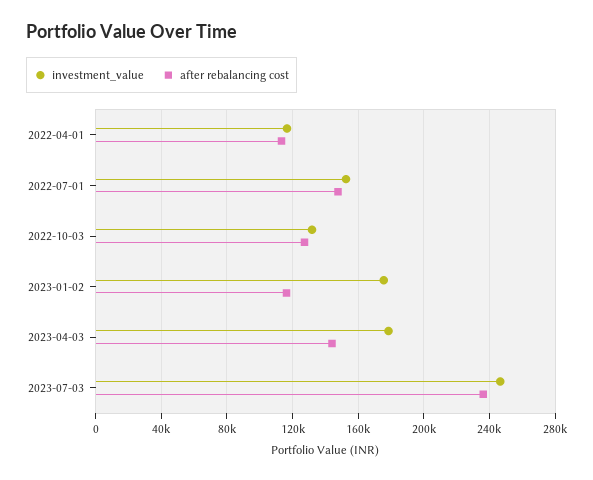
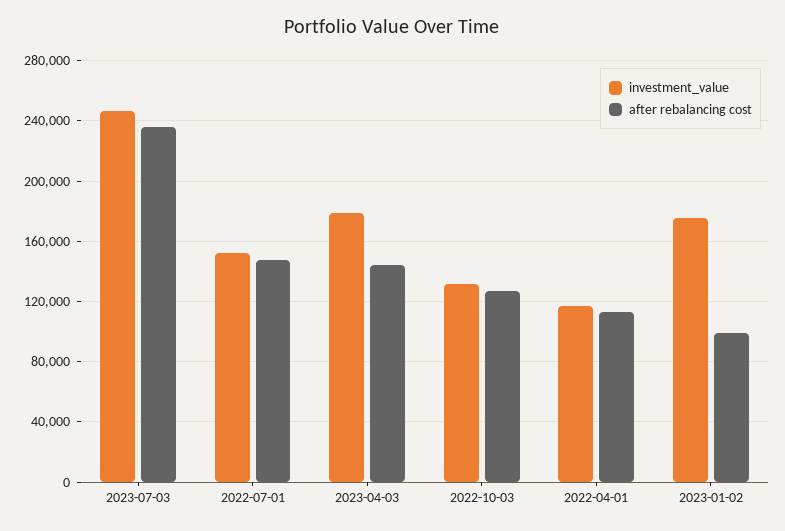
  {
    "investment_value": {
      "2022-04-01": 115000,
      "2022-07-01": 155000,
      "2022-10-03": 130000,
      "2023-01-02": 175000,
      "2023-04-03": 180000,
      "2023-07-03": 245000
    },
    "after rebalancing cost": {
      "2022-04-01": 115000,
      "2022-07-01": 150000,
      "2022-10-03": 125000,
-     "2023-01-02": 115000,
+     "2023-01-02": 100000,
      "2023-04-03": 145000,
      "2023-07-03": 235000
    }
  }

